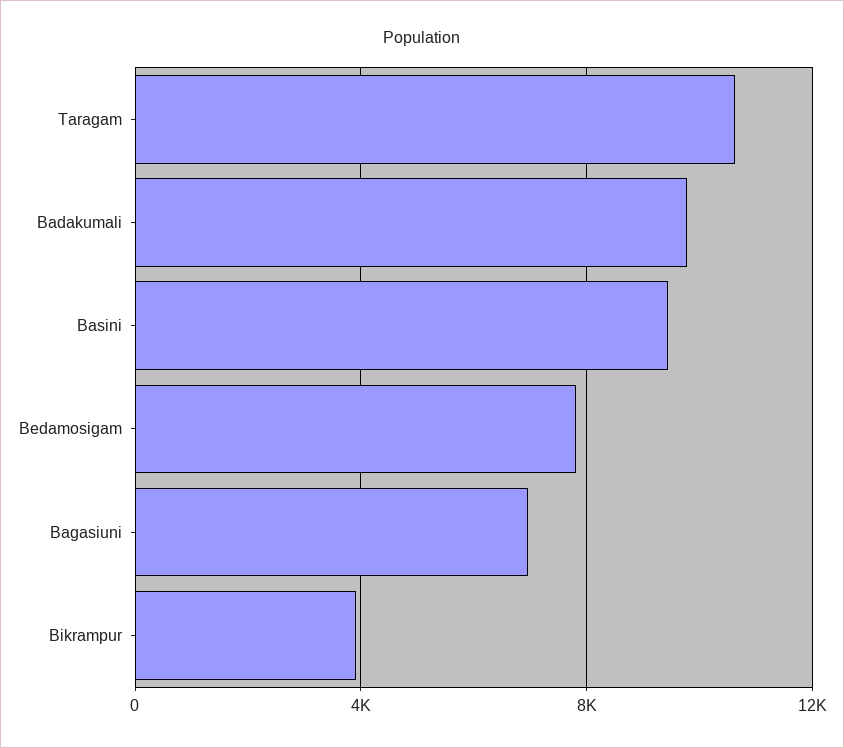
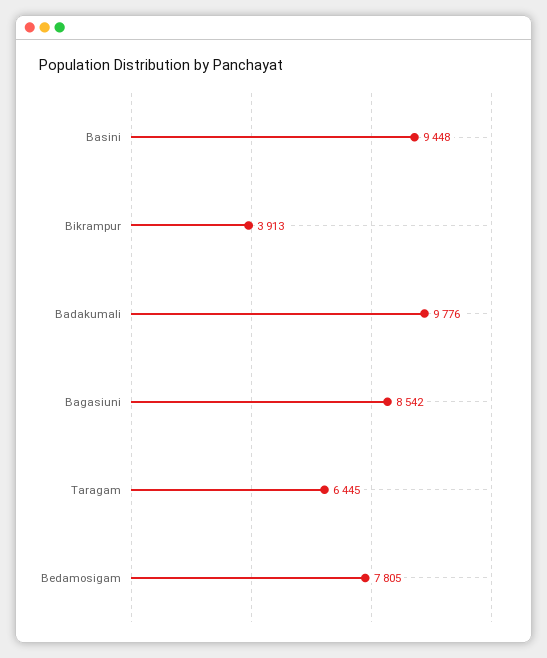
  {
-   "Taragam": 10500,
+   "Taragam": 6445,
    "Badakumali": 9776,
    "Basini": 9448,
    "Bedamosigam": 7805,
-   "Bagasiuni": 7000,
+   "Bagasiuni": 8542,
    "Bikrampur": 3913
  }

